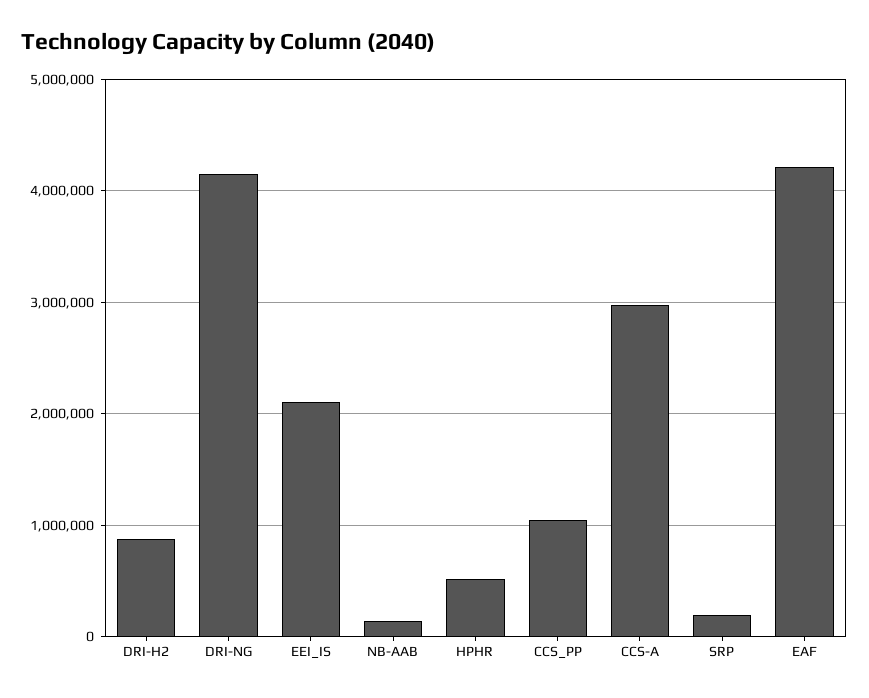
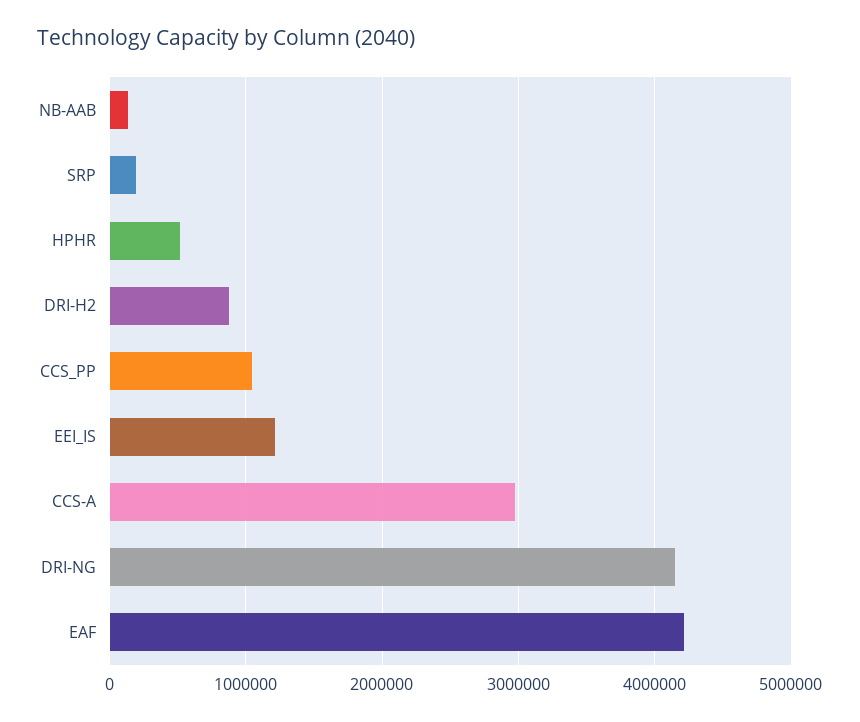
  {
    "DRI-H2": 900000,
    "DRI-NG": 4200000,
-   "EEI_IS": 2100000,
+   "EEI_IS": 1200000,
    "NB-AAB": 100000,
    "HPHR": 500000,
    "CCS_PP": 1000000,
    "CCS-A": 3000000,
    "SRP": 200000,
    "EAF": 4200000
  }

